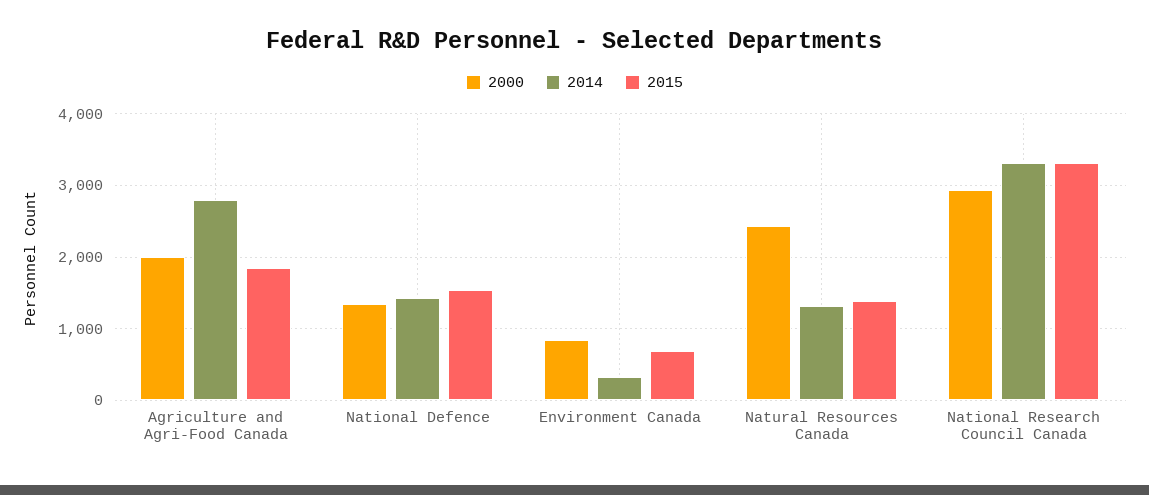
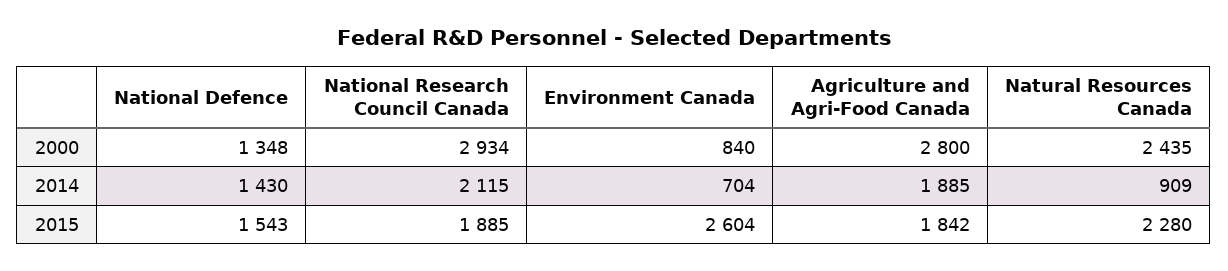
  {
    "2000": {
-     "Agriculture and Agri-Food Canada": 2000,
+     "Agriculture and Agri-Food Canada": 2800,
      "National Defence": 1348,
      "Environment Canada": 840,
      "Natural Resources Canada": 2435,
      "National Research Council Canada": 2934
    },
    "2014": {
-     "Agriculture and Agri-Food Canada": 2800,
+     "Agriculture and Agri-Food Canada": 1885,
      "National Defence": 1430,
-     "Environment Canada": 300,
+     "Environment Canada": 704,
-     "Natural Resources Canada": 1300,
+     "Natural Resources Canada": 909,
-     "National Research Council Canada": 3300
+     "National Research Council Canada": 2115
    },
    "2015": {
      "Agriculture and Agri-Food Canada": 1842,
      "National Defence": 1543,
-     "Environment Canada": 700,
+     "Environment Canada": 2604,
-     "Natural Resources Canada": 1400,
+     "Natural Resources Canada": 2280,
-     "National Research Council Canada": 3300
+     "National Research Council Canada": 1885
    }
  }

